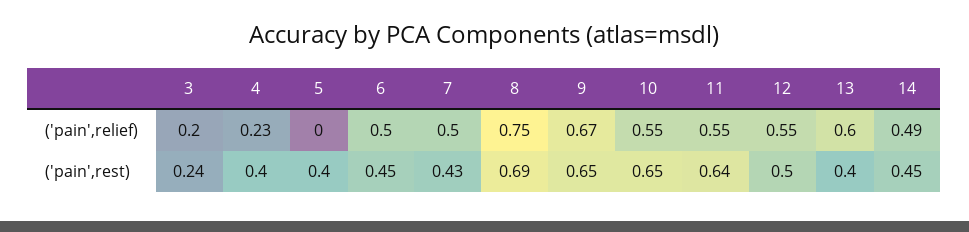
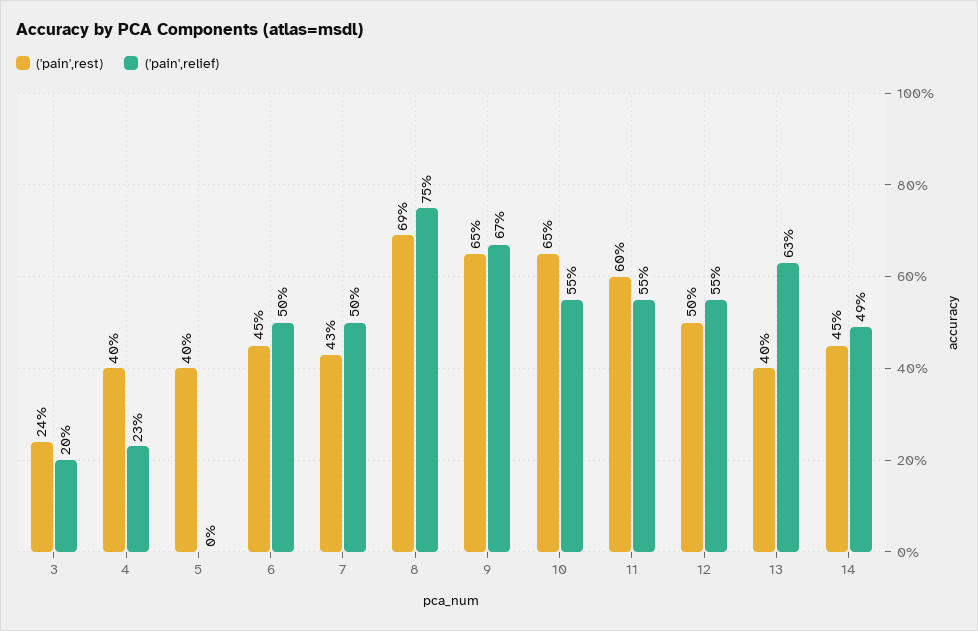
  {
    "('pain',relief)": {
      "3": 0.2,
      "4": 0.23,
      "5": 0,
      "6": 0.5,
      "7": 0.5,
      "8": 0.75,
      "9": 0.67,
      "10": 0.55,
      "11": 0.55,
      "12": 0.55,
-     "13": 0.6,
+     "13": 0.63,
      "14": 0.49
    },
    "('pain',rest)": {
      "3": 0.24,
      "4": 0.4,
      "5": 0.4,
      "6": 0.45,
      "7": 0.43,
      "8": 0.69,
      "9": 0.65,
      "10": 0.65,
-     "11": 0.64,
+     "11": 0.6,
      "12": 0.5,
      "13": 0.4,
      "14": 0.45
    }
  }

